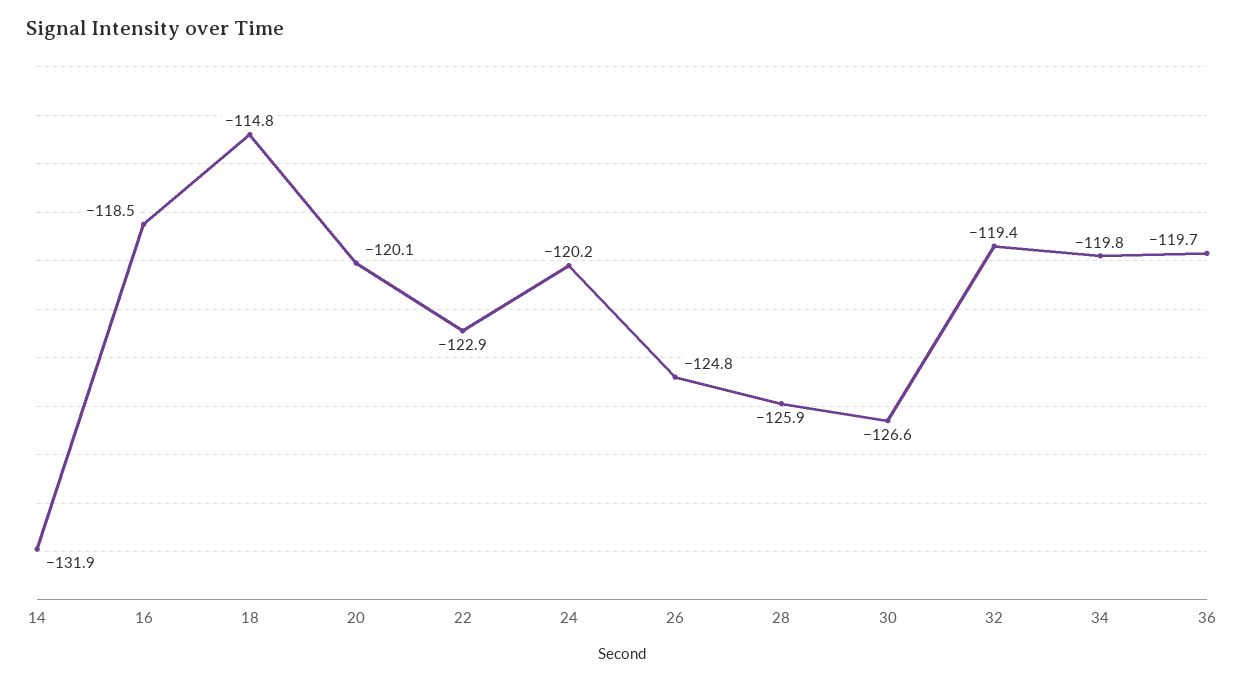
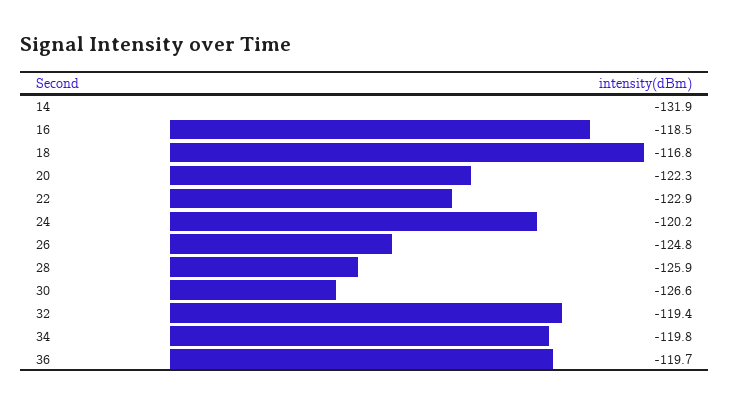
  {
    "14": -131.9,
    "16": -118.5,
-   "18": -114.8,
+   "18": -116.8,
-   "20": -120.1,
+   "20": -122.3,
    "22": -122.9,
    "24": -120.2,
    "26": -124.8,
    "28": -125.9,
    "30": -126.6,
    "32": -119.4,
    "34": -119.8,
    "36": -119.7
  }

